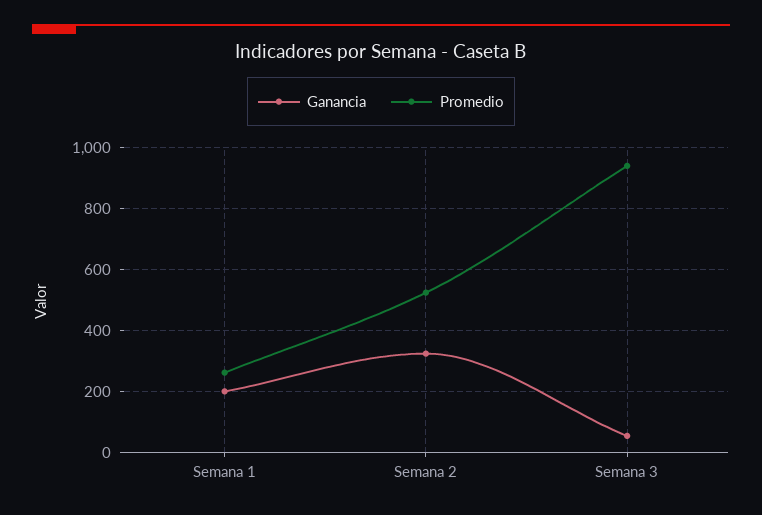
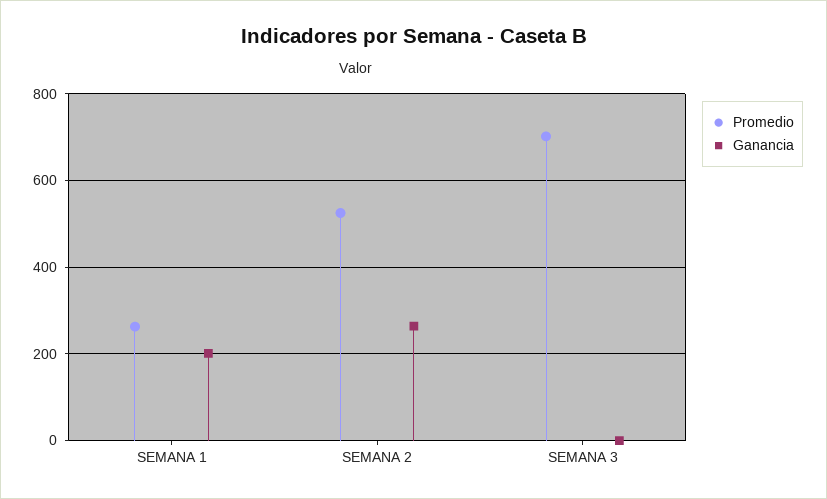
  {
    "Ganancia": {
      "Semana 1": 200,
-     "Semana 2": 320,
+     "Semana 2": 260,
-     "Semana 3": 60
+     "Semana 3": 0
    },
    "Promedio": {
      "Semana 1": 260,
      "Semana 2": 520,
-     "Semana 3": 940
+     "Semana 3": 700
    }
  }

